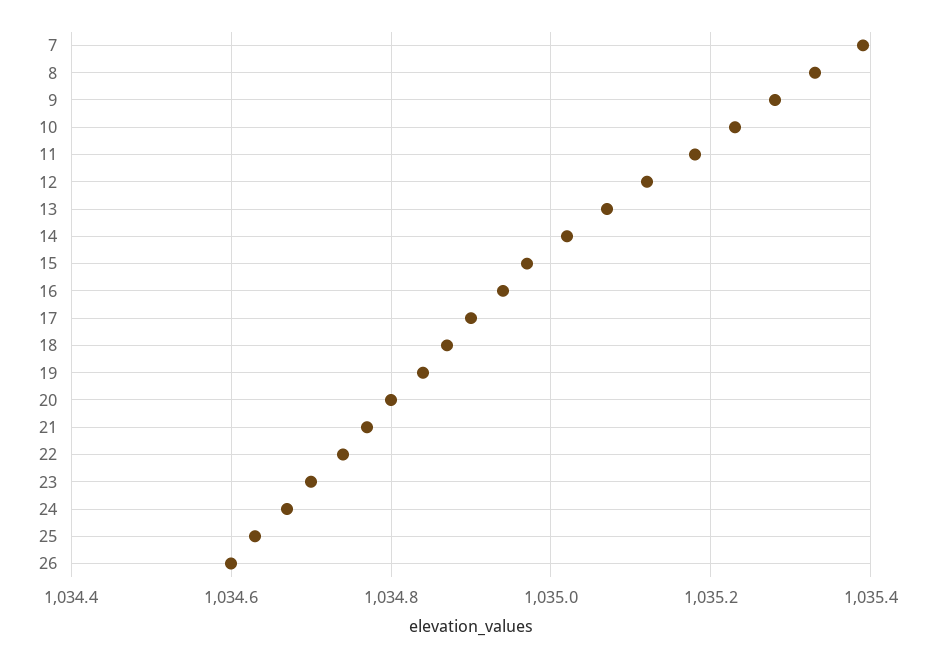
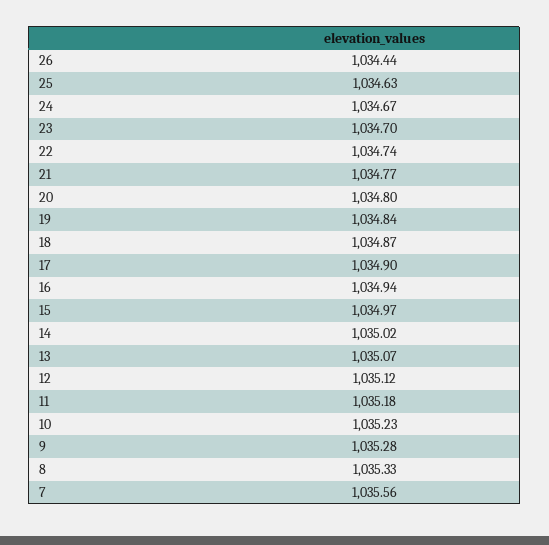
  {
-   "7": 1035.4,
+   "7": 1035.56,
    "8": 1035.33,
    "9": 1035.28,
    "10": 1035.23,
    "11": 1035.18,
    "12": 1035.12,
    "13": 1035.07,
    "14": 1035.02,
    "15": 1034.97,
    "16": 1034.94,
    "17": 1034.9,
    "18": 1034.87,
    "19": 1034.84,
    "20": 1034.8,
    "21": 1034.77,
    "22": 1034.74,
    "23": 1034.7,
    "24": 1034.67,
    "25": 1034.63,
-   "26": 1034.6
+   "26": 1034.44
  }

